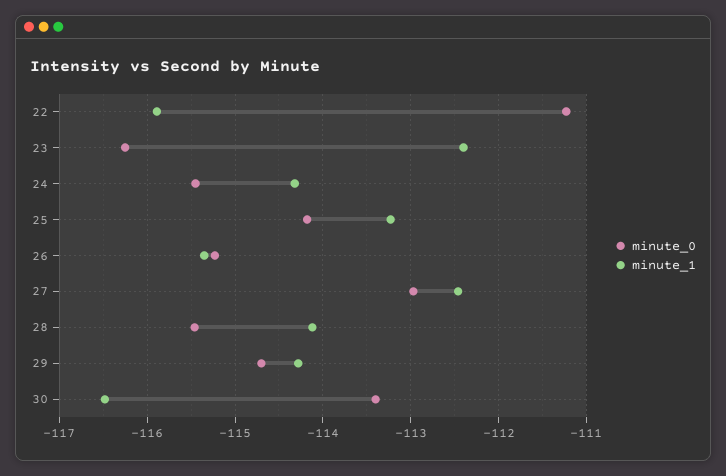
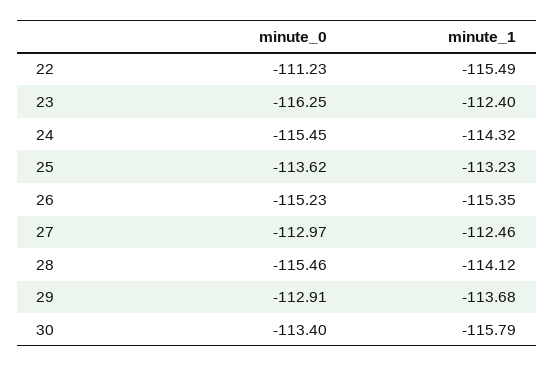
  {
    "minute_0": {
      "22": -111.23,
      "23": -116.25,
      "24": -115.45,
-     "25": -114.2,
+     "25": -113.62,
      "26": -115.23,
      "27": -112.97,
      "28": -115.46,
-     "29": -114.7,
+     "29": -112.91,
      "30": -113.4
    },
    "minute_1": {
-     "22": -115.9,
+     "22": -115.49,
      "23": -112.4,
      "24": -114.32,
      "25": -113.23,
      "26": -115.35,
      "27": -112.46,
      "28": -114.12,
-     "29": -114.3,
+     "29": -113.68,
-     "30": -116.5
+     "30": -115.79
    }
  }

